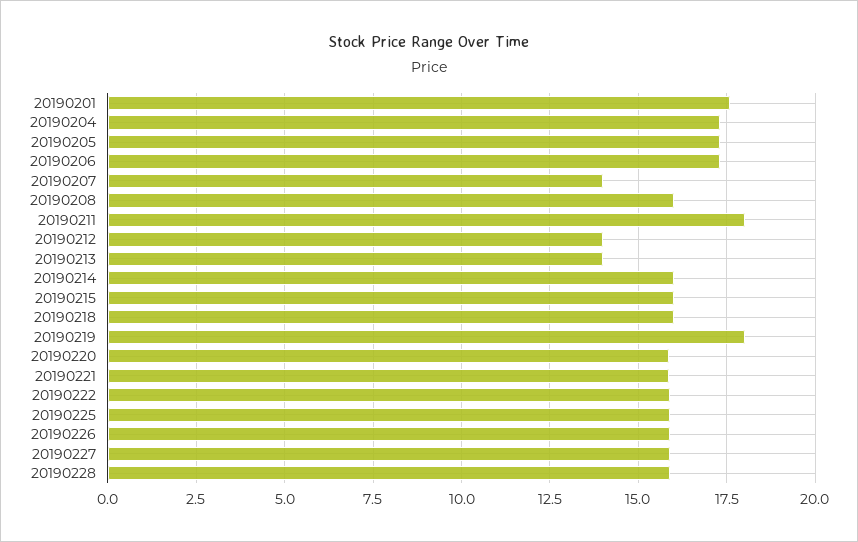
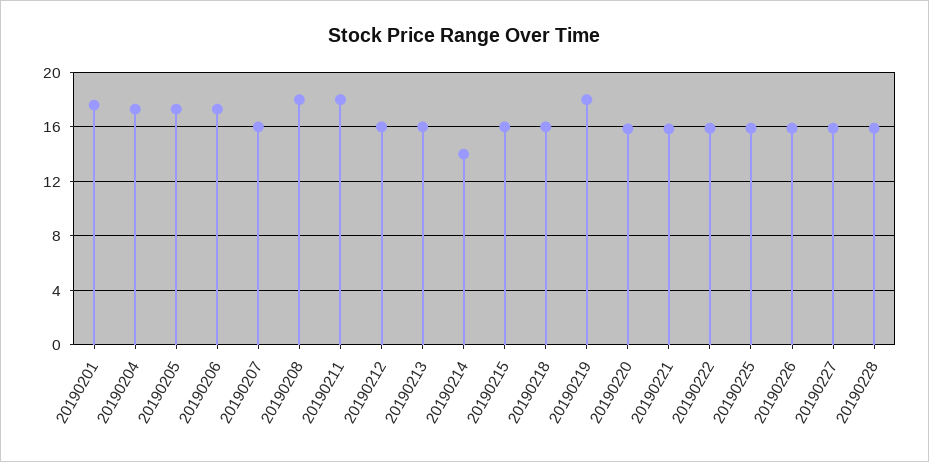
  {
    "20190201": 17.5,
    "20190204": 17.25,
    "20190205": 17.25,
    "20190206": 17.25,
-   "20190207": 14,
+   "20190207": 16,
-   "20190208": 16,
+   "20190208": 18,
    "20190211": 18,
-   "20190212": 14,
+   "20190212": 16,
-   "20190213": 14,
+   "20190213": 16,
-   "20190214": 16,
+   "20190214": 14,
    "20190215": 16,
    "20190218": 16,
    "20190219": 18,
    "20190220": 15.75,
    "20190221": 15.75,
    "20190222": 16,
    "20190225": 16,
    "20190226": 16,
    "20190227": 16,
    "20190228": 16
  }

